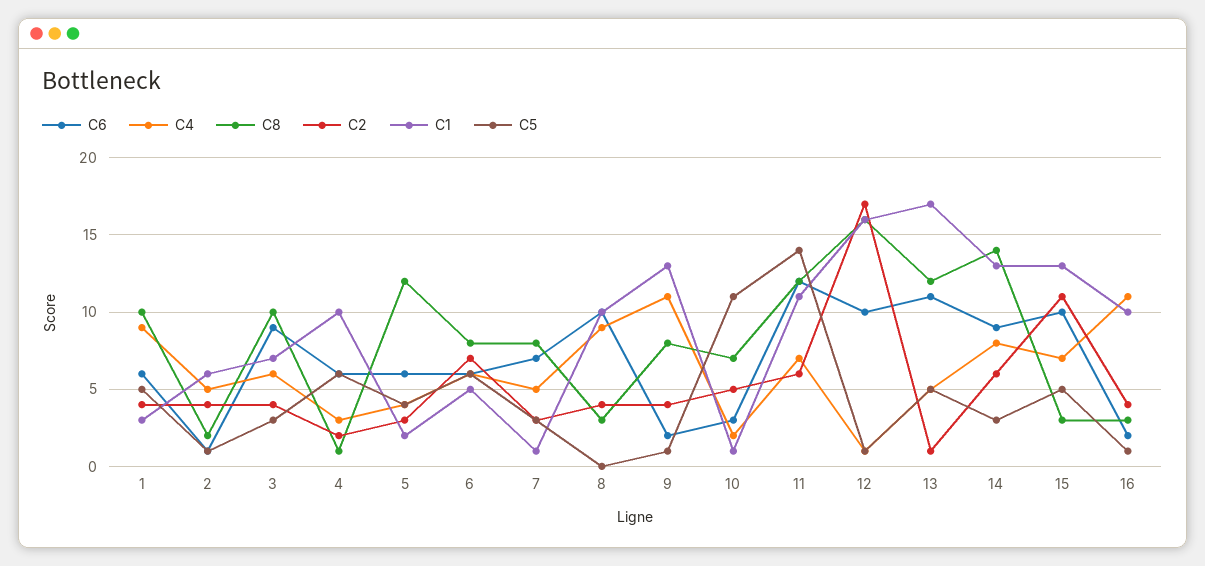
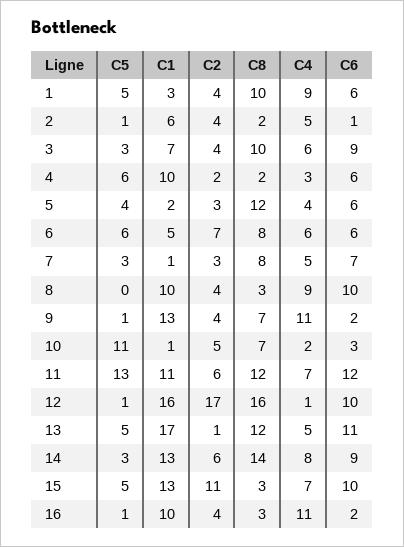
  {
    "C6": {
      "1": 6,
      "2": 1,
      "3": 9,
      "4": 6,
      "5": 6,
      "6": 6,
      "7": 7,
      "8": 10,
      "9": 2,
      "10": 3,
      "11": 12,
      "12": 10,
      "13": 11,
      "14": 9,
      "15": 10,
      "16": 2
    },
    "C4": {
      "1": 9,
      "2": 5,
      "3": 6,
      "4": 3,
      "5": 4,
      "6": 6,
      "7": 5,
      "8": 9,
      "9": 11,
      "10": 2,
      "11": 7,
      "12": 1,
      "13": 5,
      "14": 8,
      "15": 7,
      "16": 11
    },
    "C8": {
      "1": 10,
      "2": 2,
      "3": 10,
-     "4": 1,
+     "4": 2,
      "5": 12,
      "6": 8,
      "7": 8,
      "8": 3,
-     "9": 8,
+     "9": 7,
      "10": 7,
      "11": 12,
      "12": 16,
      "13": 12,
      "14": 14,
      "15": 3,
      "16": 3
    },
    "C2": {
      "1": 4,
      "2": 4,
      "3": 4,
      "4": 2,
      "5": 3,
      "6": 7,
      "7": 3,
      "8": 4,
      "9": 4,
      "10": 5,
      "11": 6,
      "12": 17,
      "13": 1,
      "14": 6,
      "15": 11,
      "16": 4
    },
    "C1": {
      "1": 3,
      "2": 6,
      "3": 7,
      "4": 10,
      "5": 2,
      "6": 5,
      "7": 1,
      "8": 10,
      "9": 13,
      "10": 1,
      "11": 11,
      "12": 16,
      "13": 17,
      "14": 13,
      "15": 13,
      "16": 10
    },
    "C5": {
      "1": 5,
      "2": 1,
      "3": 3,
      "4": 6,
      "5": 4,
      "6": 6,
      "7": 3,
      "8": 0,
      "9": 1,
      "10": 11,
-     "11": 14,
+     "11": 13,
      "12": 1,
      "13": 5,
      "14": 3,
      "15": 5,
      "16": 1
    }
  }

